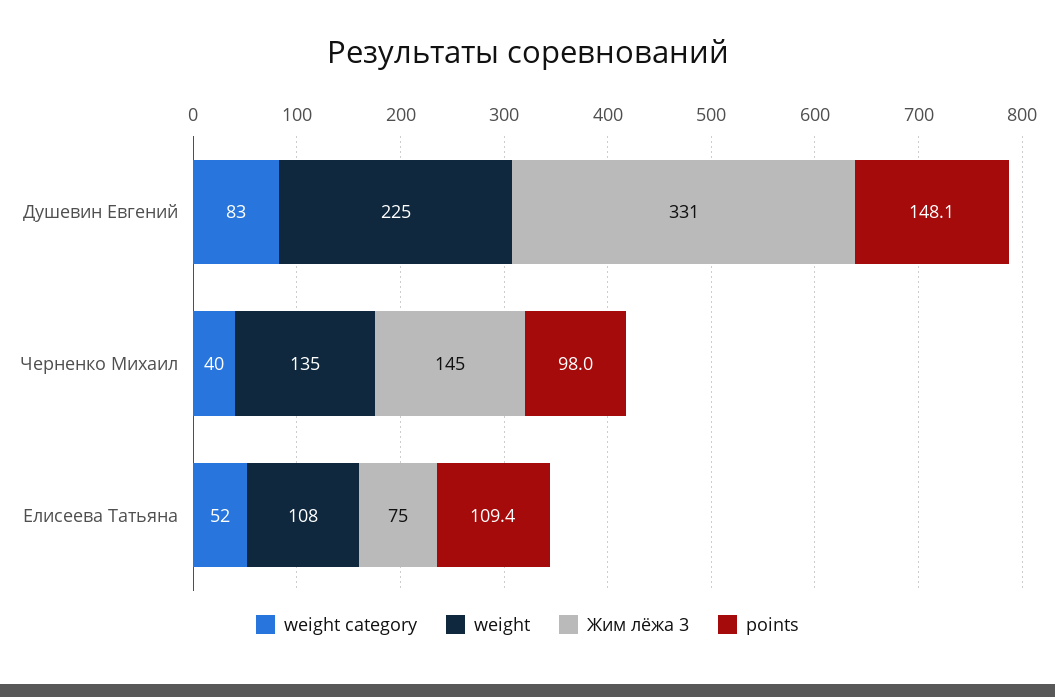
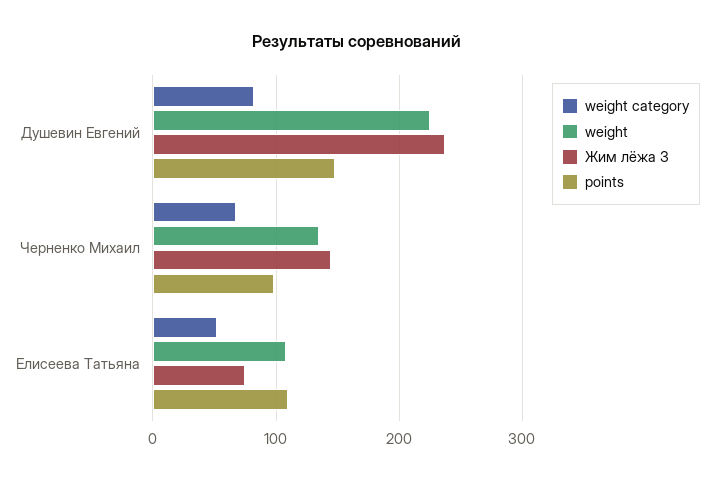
  {
    "weight category": {
      "Душевин Евгений": 83,
-     "Черненко Михаил": 40,
+     "Черненко Михаил": 70,
      "Елисеева Татьяна": 52
    },
    "weight": {
      "Душевин Евгений": 225,
      "Черненко Михаил": 135,
      "Елисеева Татьяна": 108
    },
    "Жим лёжа 3": {
-     "Душевин Евгений": 331,
+     "Душевин Евгений": 240,
      "Черненко Михаил": 145,
      "Елисеева Татьяна": 75
    },
    "points": {
      "Душевин Евгений": 148.1,
      "Черненко Михаил": 98,
      "Елисеева Татьяна": 109.4
    }
  }

